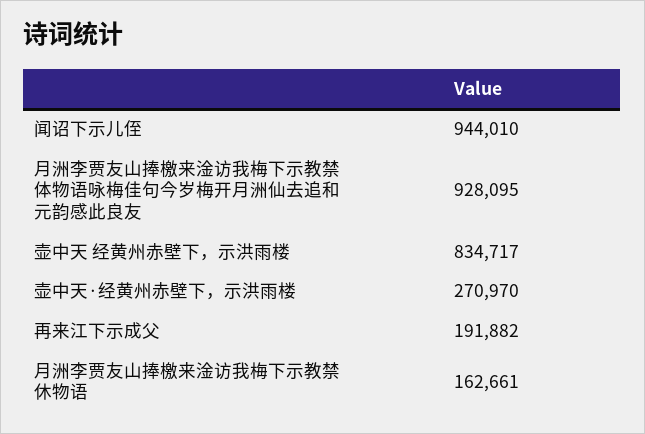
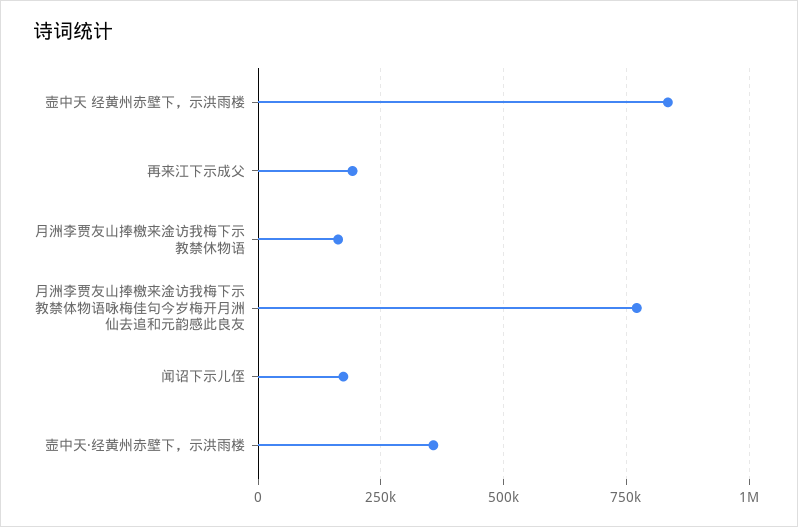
  {
-   "闻诏下示儿侄": 944010,
+   "闻诏下示儿侄": 175000,
-   "月洲李贾友山捧檄来淦访我梅下示教禁体物语咏梅佳句今岁梅开月洲仙去追和元韵感此良友": 928095,
+   "月洲李贾友山捧檄来淦访我梅下示教禁体物语咏梅佳句今岁梅开月洲仙去追和元韵感此良友": 775000,
    "壶中天 经黄州赤壁下，示洪雨楼": 834717,
-   "壶中天·经黄州赤壁下，示洪雨楼": 270970,
+   "壶中天·经黄州赤壁下，示洪雨楼": 350000,
    "再来江下示成父": 191882,
    "月洲李贾友山捧檄来淦访我梅下示教禁休物语": 162661
  }

